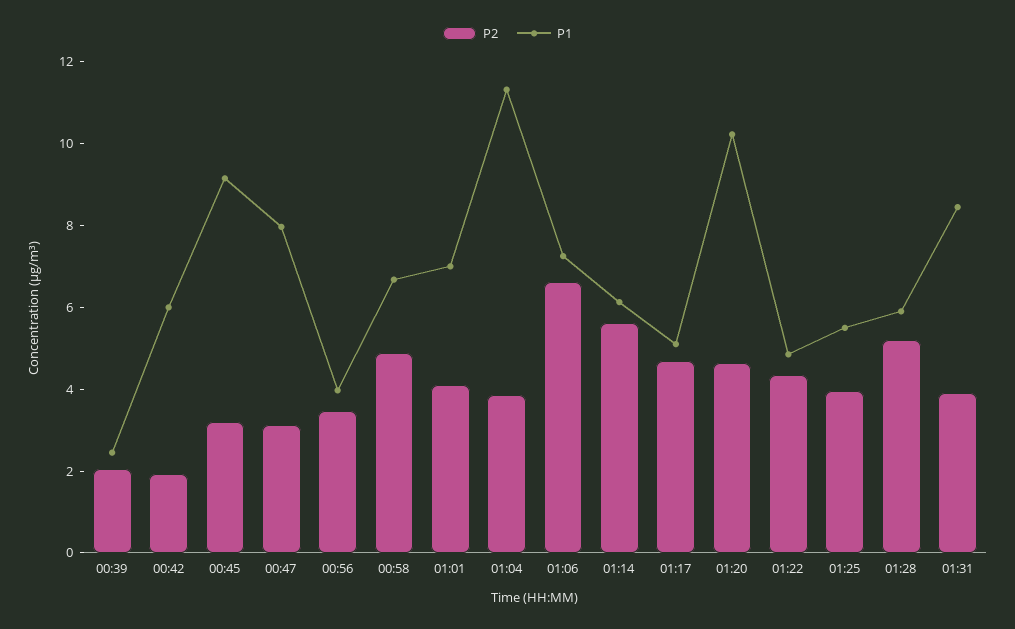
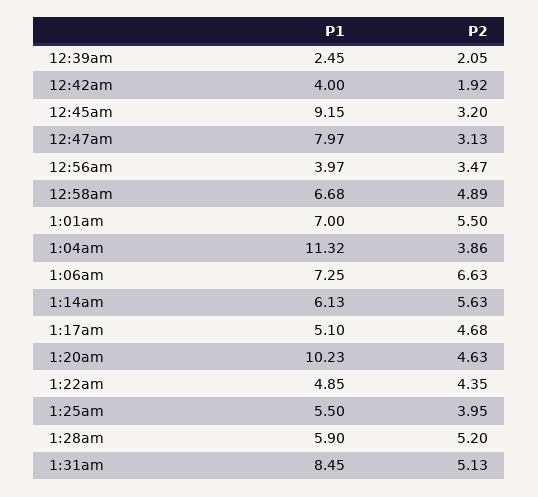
  {
    "P2": {
      "00:39": 2.05,
      "00:42": 1.92,
      "00:45": 3.2,
      "00:47": 3.13,
      "00:56": 3.47,
      "00:58": 4.89,
-     "01:01": 4,
+     "01:01": 5.5,
      "01:04": 3.86,
      "01:06": 6.63,
      "01:14": 5.63,
      "01:17": 4.68,
      "01:20": 4.63,
      "01:22": 4.35,
      "01:25": 3.95,
      "01:28": 5.2,
-     "01:31": 4
+     "01:31": 5.13
    },
    "P1": {
      "00:39": 2.45,
-     "00:42": 6,
+     "00:42": 4,
      "00:45": 9.15,
      "00:47": 7.97,
      "00:56": 3.97,
      "00:58": 6.68,
      "01:01": 7,
      "01:04": 11.32,
      "01:06": 7.25,
      "01:14": 6.13,
      "01:17": 5.1,
      "01:20": 10.23,
      "01:22": 4.85,
      "01:25": 5.5,
      "01:28": 5.9,
      "01:31": 8.45
    }
  }

